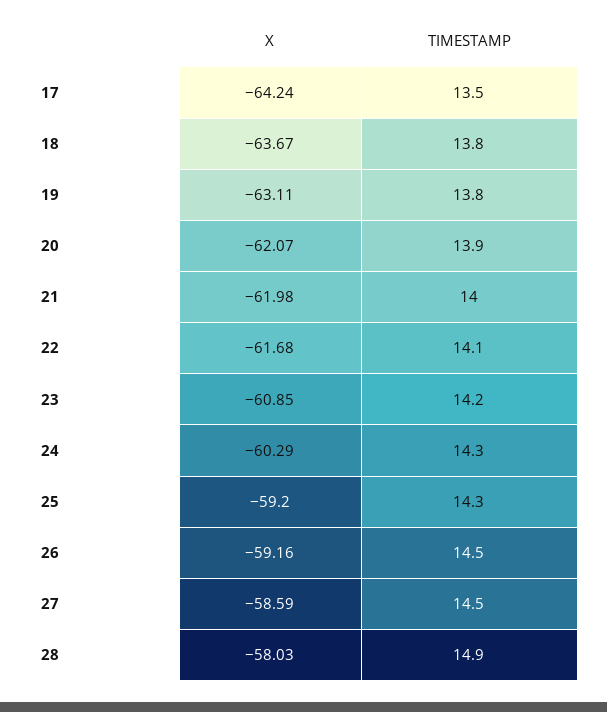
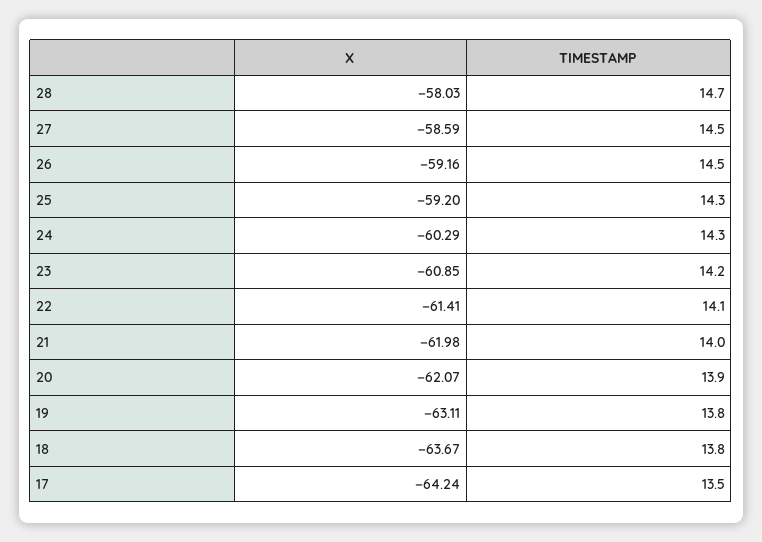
  {
    "X": {
      "17": -64.24,
      "18": -63.67,
      "19": -63.11,
      "20": -62.07,
      "21": -61.98,
-     "22": -61.68,
+     "22": -61.41,
      "23": -60.85,
      "24": -60.29,
      "25": -59.2,
      "26": -59.16,
      "27": -58.59,
      "28": -58.03
    },
    "TIMESTAMP": {
      "17": 13.5,
      "18": 13.8,
      "19": 13.8,
      "20": 13.9,
      "21": 14,
      "22": 14.1,
      "23": 14.2,
      "24": 14.3,
      "25": 14.3,
      "26": 14.5,
      "27": 14.5,
-     "28": 14.9
+     "28": 14.7
    }
  }

